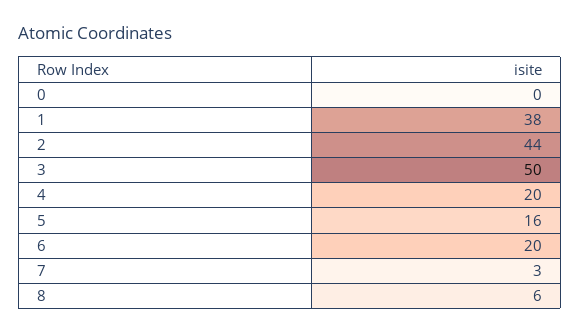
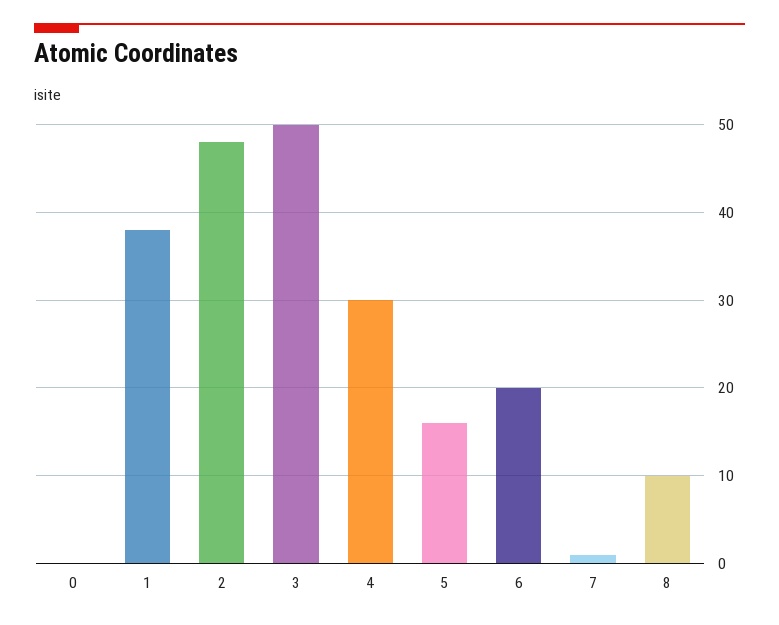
  {
    "0": 0,
    "1": 38,
-   "2": 44,
+   "2": 48,
    "3": 50,
-   "4": 20,
+   "4": 30,
    "5": 16,
    "6": 20,
-   "7": 3,
+   "7": 1,
-   "8": 6
+   "8": 10
  }

